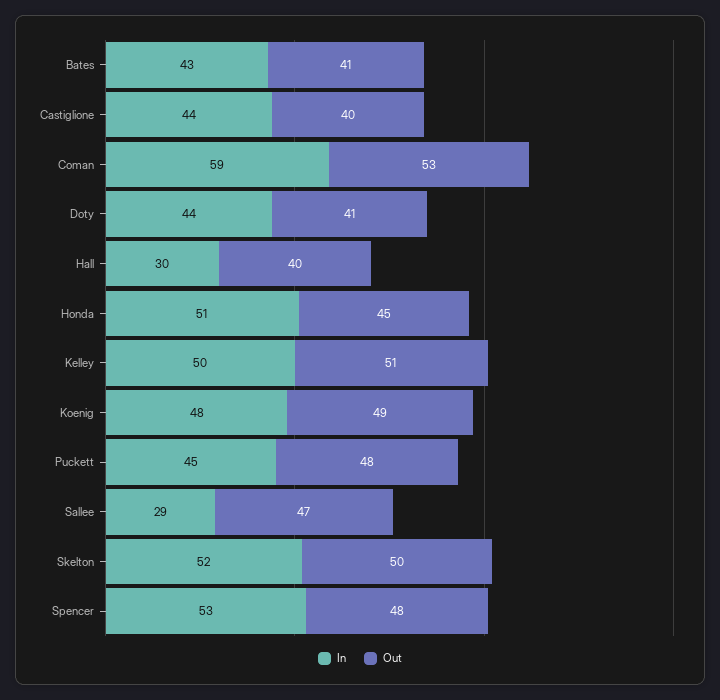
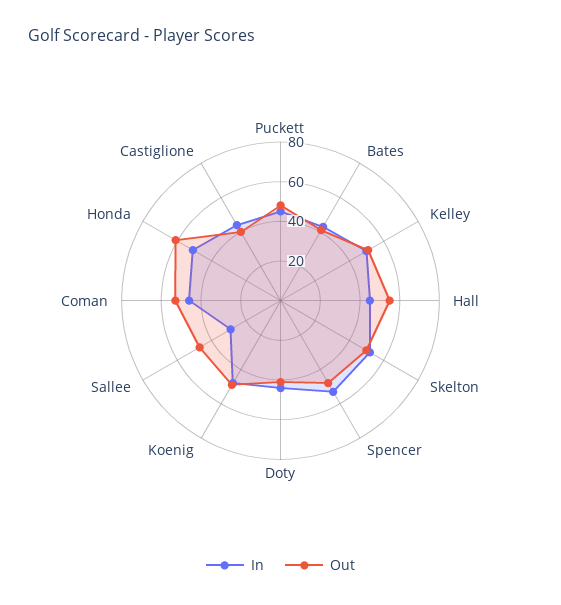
  {
    "In": {
      "Bates": 43,
      "Castiglione": 44,
-     "Coman": 59,
+     "Coman": 45,
      "Doty": 44,
-     "Hall": 30,
+     "Hall": 45,
      "Honda": 51,
      "Kelley": 50,
      "Koenig": 48,
      "Puckett": 45,
      "Sallee": 29,
      "Skelton": 52,
      "Spencer": 53
    },
    "Out": {
      "Bates": 41,
      "Castiglione": 40,
      "Coman": 53,
      "Doty": 41,
-     "Hall": 40,
+     "Hall": 55,
-     "Honda": 45,
+     "Honda": 60,
      "Kelley": 51,
      "Koenig": 49,
      "Puckett": 48,
      "Sallee": 47,
      "Skelton": 50,
      "Spencer": 48
    }
  }

